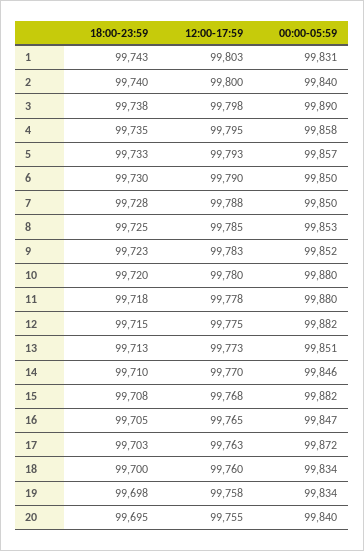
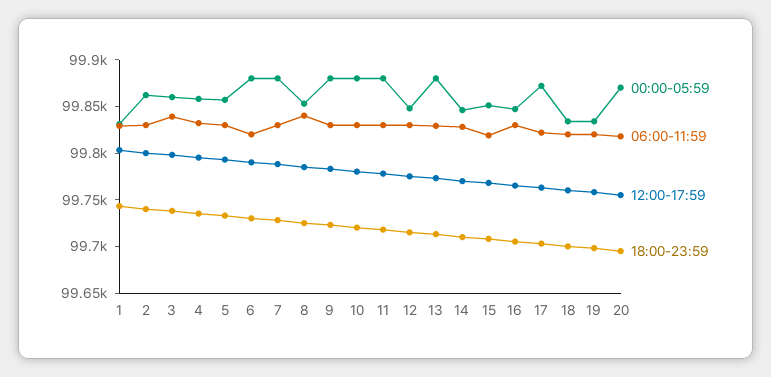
  {
    "18:00-23:59": {
      "1": 99743,
      "2": 99740,
      "3": 99738,
      "4": 99735,
      "5": 99733,
      "6": 99730,
      "7": 99728,
      "8": 99725,
      "9": 99723,
      "10": 99720,
      "11": 99718,
      "12": 99715,
      "13": 99713,
      "14": 99710,
      "15": 99708,
      "16": 99705,
      "17": 99703,
      "18": 99700,
      "19": 99698,
      "20": 99695
    },
    "12:00-17:59": {
      "1": 99803,
      "2": 99800,
      "3": 99798,
      "4": 99795,
      "5": 99793,
      "6": 99790,
      "7": 99788,
      "8": 99785,
      "9": 99783,
      "10": 99780,
      "11": 99778,
      "12": 99775,
      "13": 99773,
      "14": 99770,
      "15": 99768,
      "16": 99765,
      "17": 99763,
      "18": 99760,
      "19": 99758,
      "20": 99755
    },
    "00:00-05:59": {
      "1": 99831,
-     "2": 99840,
+     "2": 99860,
-     "3": 99890,
+     "3": 99860,
      "4": 99858,
      "5": 99857,
-     "6": 99850,
+     "6": 99880,
-     "7": 99850,
+     "7": 99880,
      "8": 99853,
-     "9": 99852,
+     "9": 99880,
      "10": 99880,
      "11": 99880,
-     "12": 99882,
+     "12": 99850,
-     "13": 99851,
+     "13": 99880,
      "14": 99846,
-     "15": 99882,
+     "15": 99850,
      "16": 99847,
      "17": 99872,
      "18": 99834,
      "19": 99834,
-     "20": 99840
+     "20": 99870
-   }
+   },
+   "06:00-11:59": {
+     "1": 99830,
+     "2": 99830,
+     "3": 99840,
+     "4": 99830,
+     "5": 99830,
+     "6": 99820,
+     "7": 99830,
+     "8": 99840,
+     "9": 99830,
+     "10": 99830,
+     "11": 99830,
+     "12": 99830,
+     "13": 99830,
+     "14": 99830,
+     "15": 99820,
+     "16": 99830,
+     "17": 99820,
+     "18": 99820,
+     "19": 99820,
+     "20": 99820
+   }
  }

